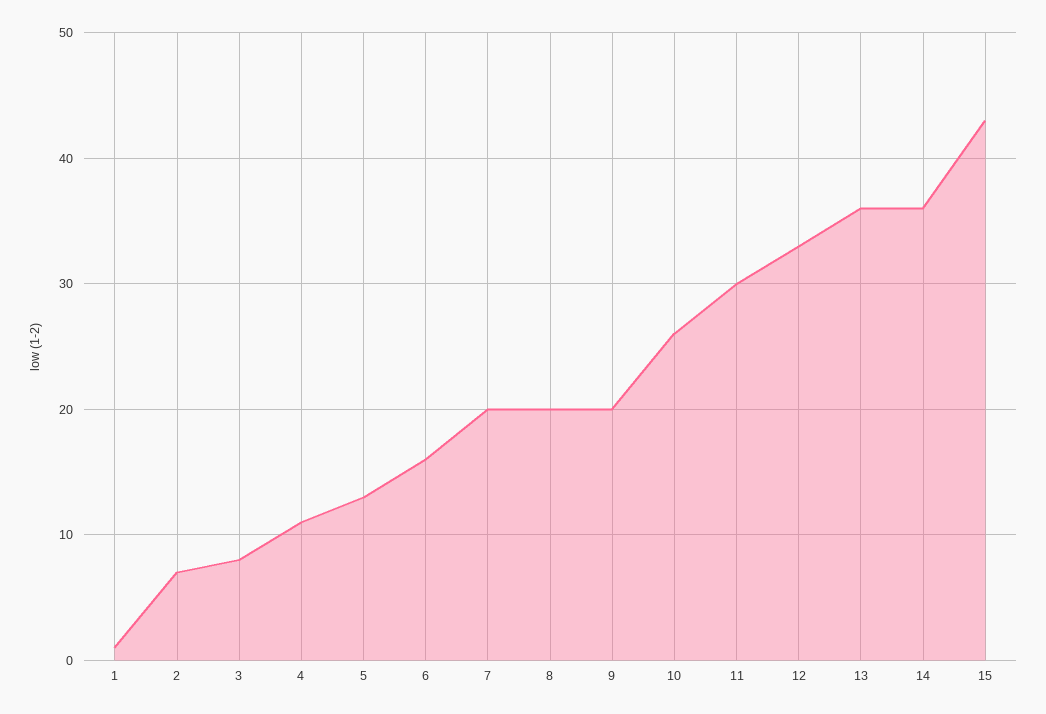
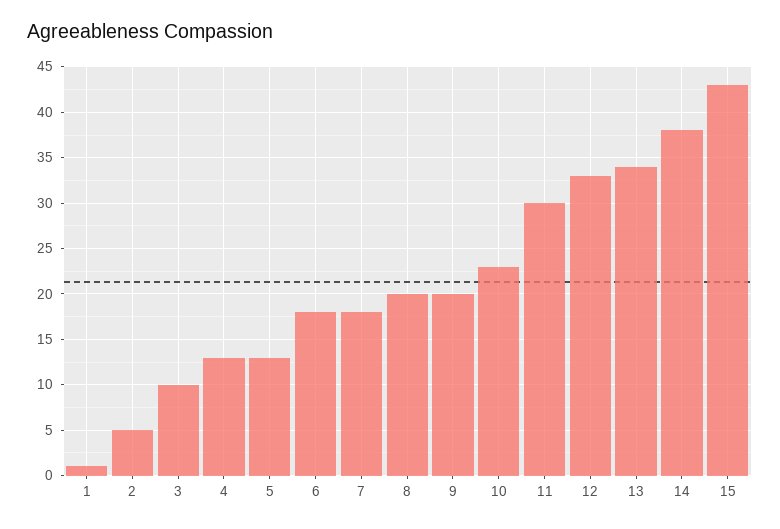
  {
    "1": 1,
-   "2": 7,
+   "2": 5,
-   "3": 8,
+   "3": 10,
-   "4": 11,
+   "4": 13,
    "5": 13,
-   "6": 16,
+   "6": 18,
-   "7": 20,
+   "7": 18,
    "8": 20,
    "9": 20,
-   "10": 26,
+   "10": 23,
    "11": 30,
    "12": 33,
-   "13": 36,
+   "13": 34,
-   "14": 36,
+   "14": 38,
    "15": 43
  }

